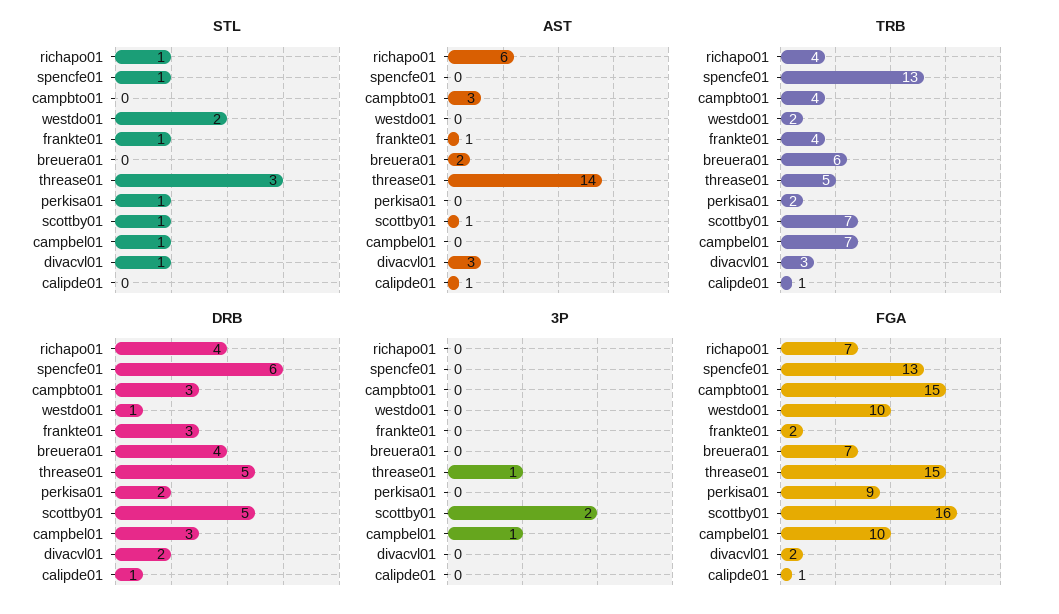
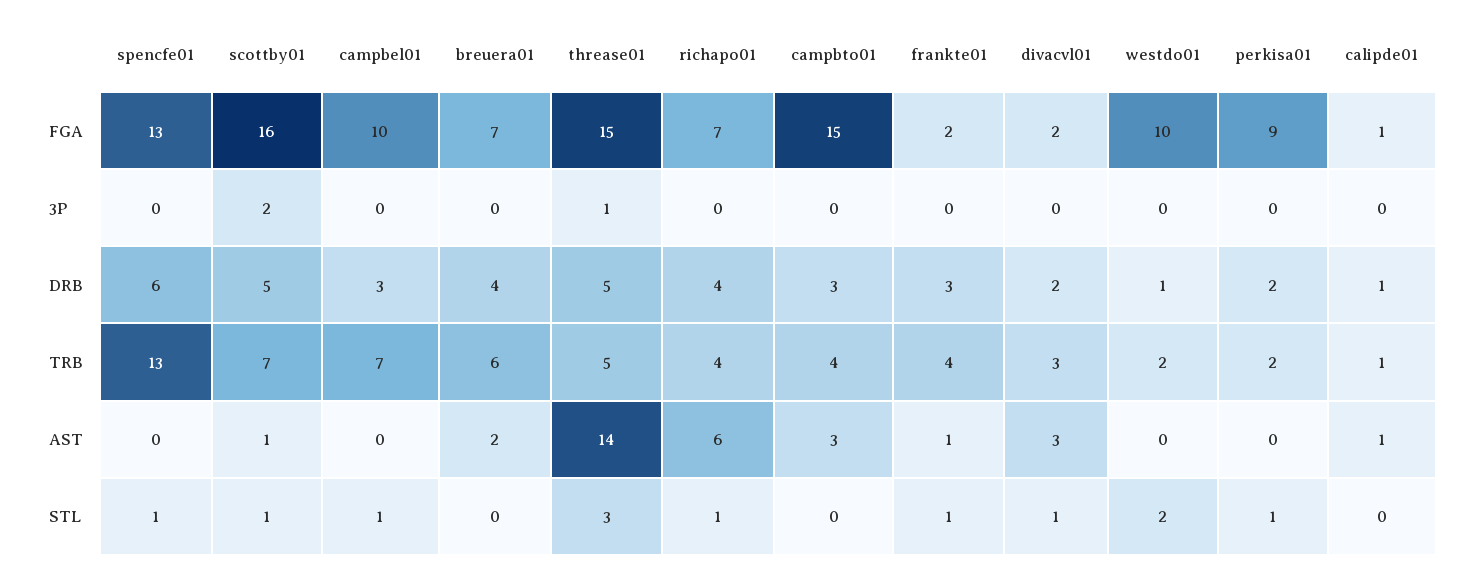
  {
    "STL": {
      "richapo01": 1,
      "spencfe01": 1,
      "campbto01": 0,
      "westdo01": 2,
      "frankte01": 1,
      "breuera01": 0,
      "threase01": 3,
      "perkisa01": 1,
      "scottby01": 1,
      "campbel01": 1,
      "divacvl01": 1,
      "calipde01": 0
    },
    "AST": {
      "richapo01": 6,
      "spencfe01": 0,
      "campbto01": 3,
      "westdo01": 0,
      "frankte01": 1,
      "breuera01": 2,
      "threase01": 14,
      "perkisa01": 0,
      "scottby01": 1,
      "campbel01": 0,
      "divacvl01": 3,
      "calipde01": 1
    },
    "TRB": {
      "richapo01": 4,
      "spencfe01": 13,
      "campbto01": 4,
      "westdo01": 2,
      "frankte01": 4,
      "breuera01": 6,
      "threase01": 5,
      "perkisa01": 2,
      "scottby01": 7,
      "campbel01": 7,
      "divacvl01": 3,
      "calipde01": 1
    },
    "DRB": {
      "richapo01": 4,
      "spencfe01": 6,
      "campbto01": 3,
      "westdo01": 1,
      "frankte01": 3,
      "breuera01": 4,
      "threase01": 5,
      "perkisa01": 2,
      "scottby01": 5,
      "campbel01": 3,
      "divacvl01": 2,
      "calipde01": 1
    },
    "3P": {
      "richapo01": 0,
      "spencfe01": 0,
      "campbto01": 0,
      "westdo01": 0,
      "frankte01": 0,
      "breuera01": 0,
      "threase01": 1,
      "perkisa01": 0,
      "scottby01": 2,
-     "campbel01": 1,
+     "campbel01": 0,
      "divacvl01": 0,
      "calipde01": 0
    },
    "FGA": {
      "richapo01": 7,
      "spencfe01": 13,
      "campbto01": 15,
      "westdo01": 10,
      "frankte01": 2,
      "breuera01": 7,
      "threase01": 15,
      "perkisa01": 9,
      "scottby01": 16,
      "campbel01": 10,
      "divacvl01": 2,
      "calipde01": 1
    }
  }

